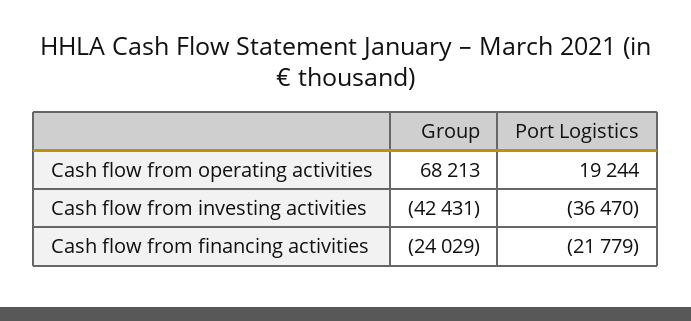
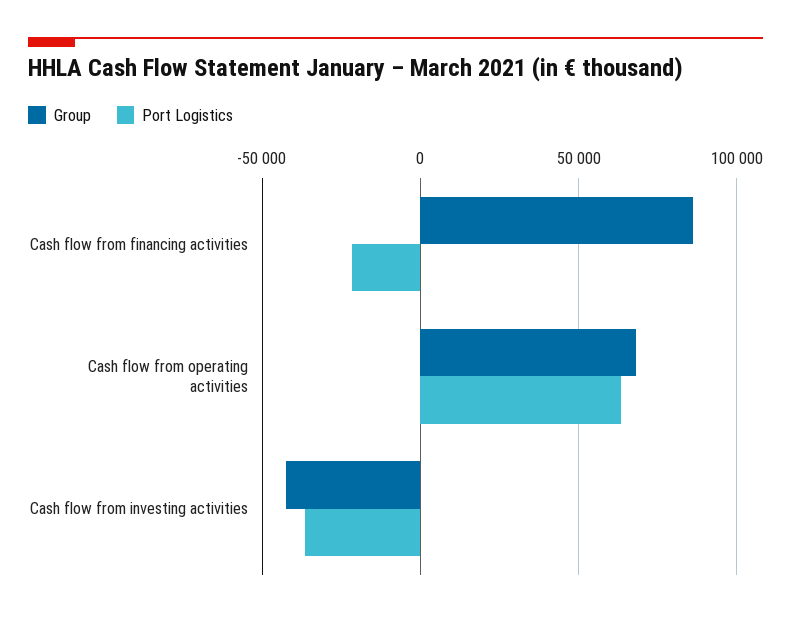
  {
    "Group": {
      "Cash flow from operating activities": 68213,
      "Cash flow from investing activities": -42431,
-     "Cash flow from financing activities": -24029
+     "Cash flow from financing activities": 85000
    },
    "Port Logistics": {
-     "Cash flow from operating activities": 19244,
+     "Cash flow from operating activities": 65000,
      "Cash flow from investing activities": -36470,
      "Cash flow from financing activities": -21779
    }
  }

